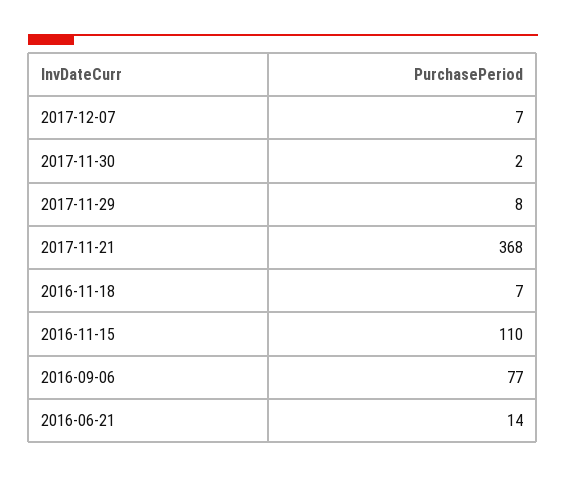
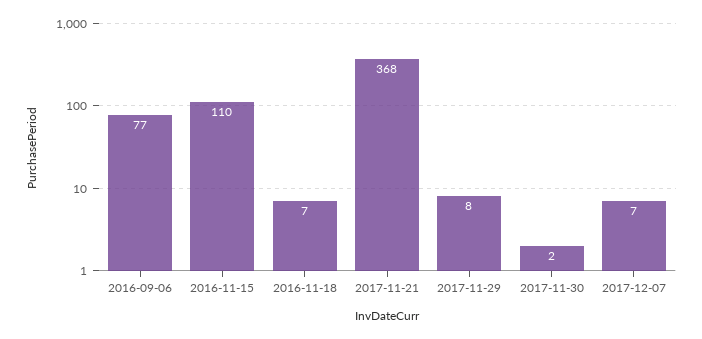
  {
    "2017-12-07": 7,
    "2017-11-30": 2,
    "2017-11-29": 8,
    "2017-11-21": 368,
    "2016-11-18": 7,
    "2016-11-15": 110,
-   "2016-09-06": 77,
+   "2016-09-06": 77
-   "2016-06-21": 14
  }

